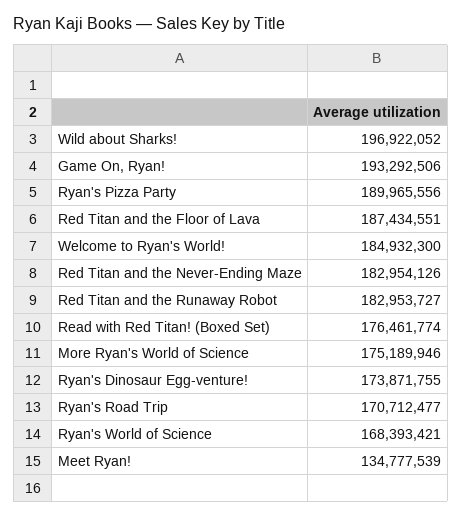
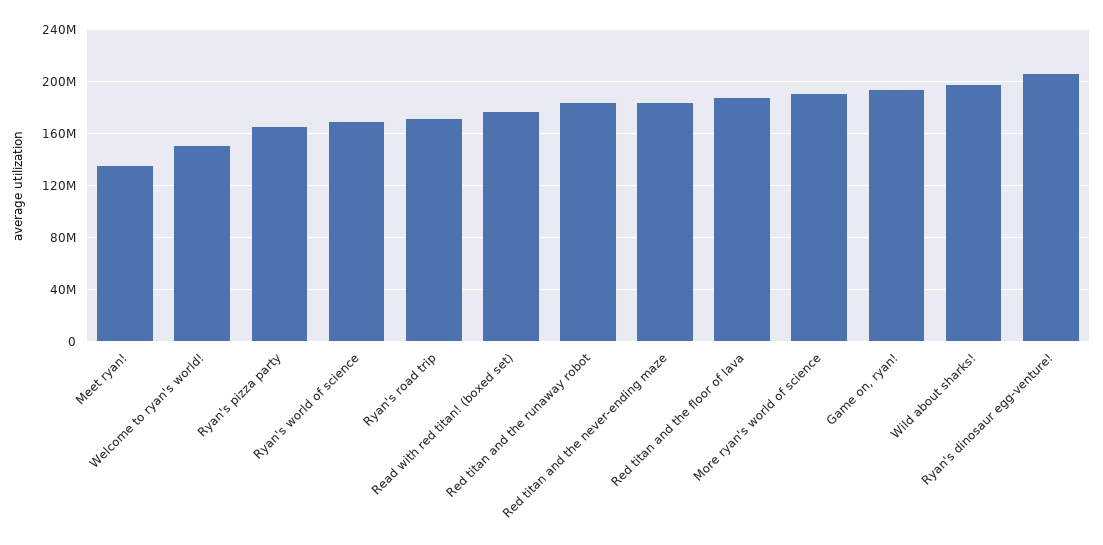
  {
    "Wild about Sharks!": 196922052,
    "Game On, Ryan!": 193292506,
-   "Ryan's Pizza Party": 189965556,
+   "Ryan's Pizza Party": 165000000,
    "Red Titan and the Floor of Lava": 187434551,
-   "Welcome to Ryan's World!": 184932300,
+   "Welcome to Ryan's World!": 150000000,
    "Red Titan and the Never-Ending Maze": 182954126,
    "Red Titan and the Runaway Robot": 182953727,
    "Read with Red Titan! (Boxed Set)": 176461774,
-   "More Ryan's World of Science": 175189946,
+   "More Ryan's World of Science": 190000000,
-   "Ryan's Dinosaur Egg-venture!": 173871755,
+   "Ryan's Dinosaur Egg-venture!": 205000000,
    "Ryan's Road Trip": 170712477,
    "Ryan's World of Science": 168393421,
    "Meet Ryan!": 134777539
  }

